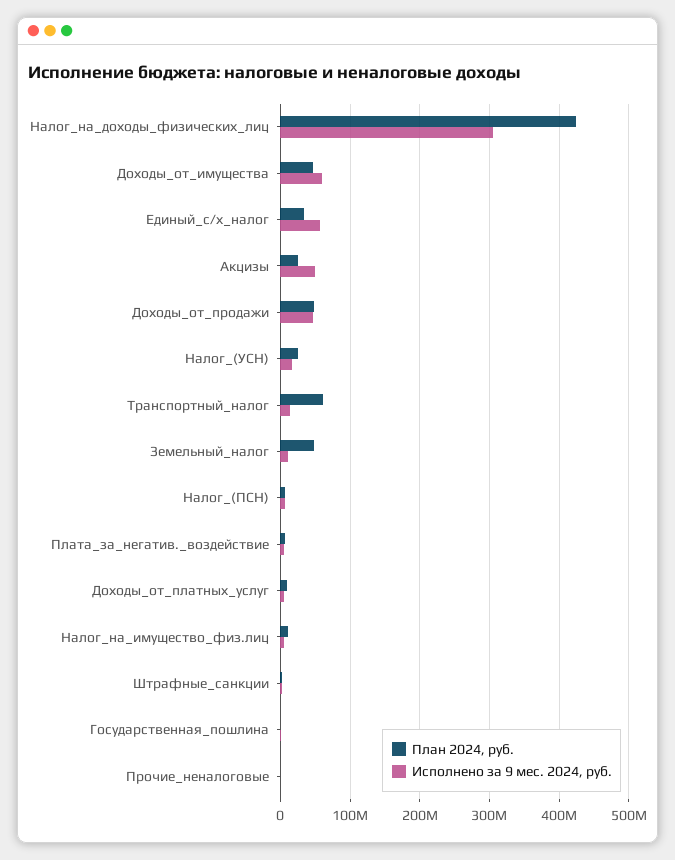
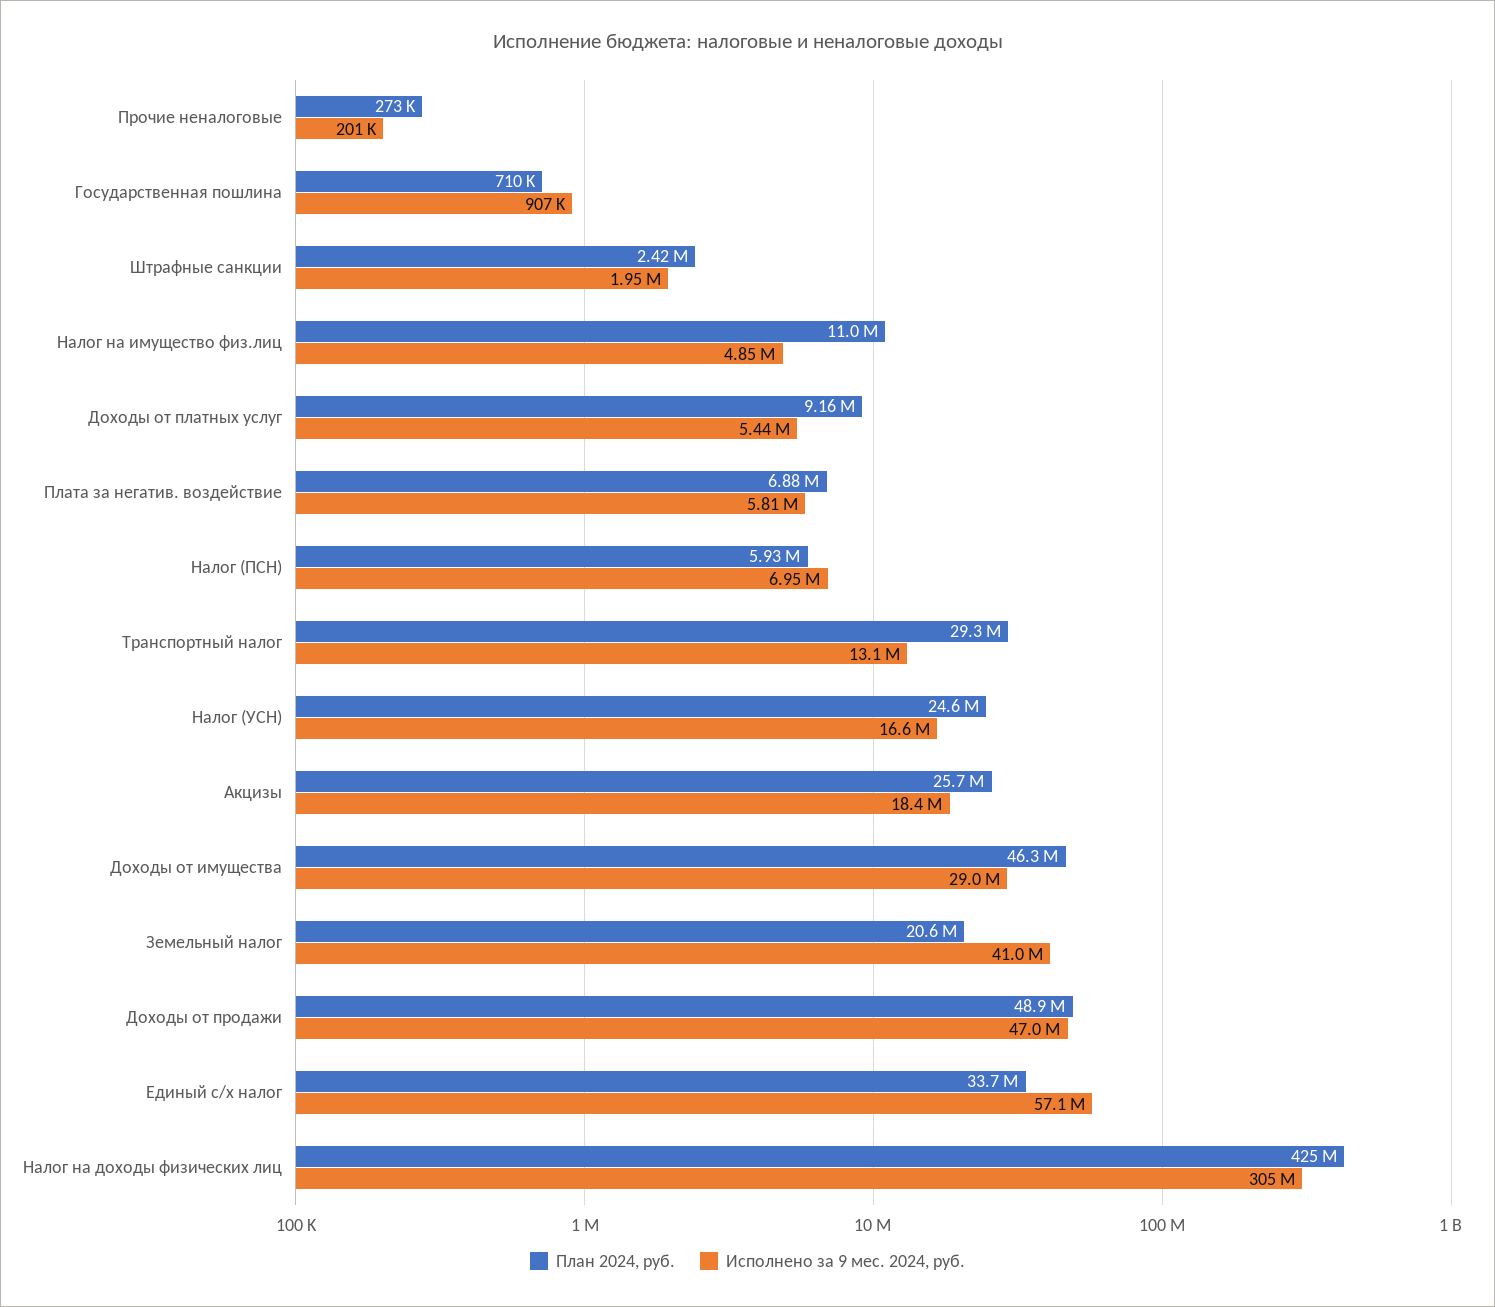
  {
    "План 2024, руб.": {
      "Налог_на_доходы_физических_лиц": 425000000,
      "Доходы_от_имущества": 46300000,
      "Единый_с/х_налог": 33700000,
      "Акцизы": 25700000,
      "Доходы_от_продажи": 48900000,
      "Налог_(УСН)": 24600000,
-     "Транспортный_налог": 60000000,
+     "Транспортный_налог": 29300000,
-     "Земельный_налог": 50000000,
+     "Земельный_налог": 20600000,
      "Налог_(ПСН)": 5930000,
      "Плата_за_негатив._воздействие": 6880000,
      "Доходы_от_платных_услуг": 9160000,
      "Налог_на_имущество_физ.лиц": 11000000,
      "Штрафные_санкции": 2420000,
      "Государственная_пошлина": 710000,
      "Прочие_неналоговые": 273000
    },
    "Исполнено за 9 мес. 2024, руб.": {
      "Налог_на_доходы_физических_лиц": 305000000,
-     "Доходы_от_имущества": 60000000,
+     "Доходы_от_имущества": 29000000,
      "Единый_с/х_налог": 57100000,
-     "Акцизы": 50000000,
+     "Акцизы": 18400000,
      "Доходы_от_продажи": 47000000,
      "Налог_(УСН)": 16600000,
      "Транспортный_налог": 13100000,
-     "Земельный_налог": 10000000,
+     "Земельный_налог": 41000000,
      "Налог_(ПСН)": 6950000,
      "Плата_за_негатив._воздействие": 5810000,
      "Доходы_от_платных_услуг": 5440000,
      "Налог_на_имущество_физ.лиц": 4850000,
      "Штрафные_санкции": 1950000,
      "Государственная_пошлина": 907000,
      "Прочие_неналоговые": 201000
    }
  }

